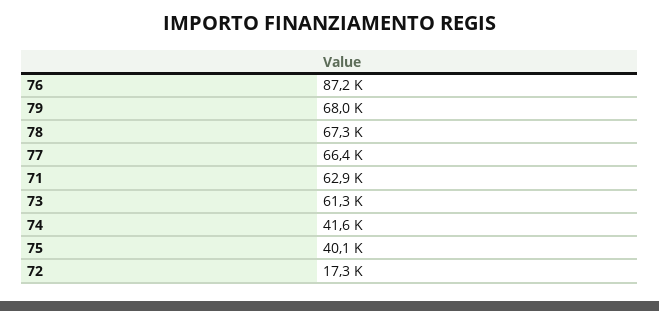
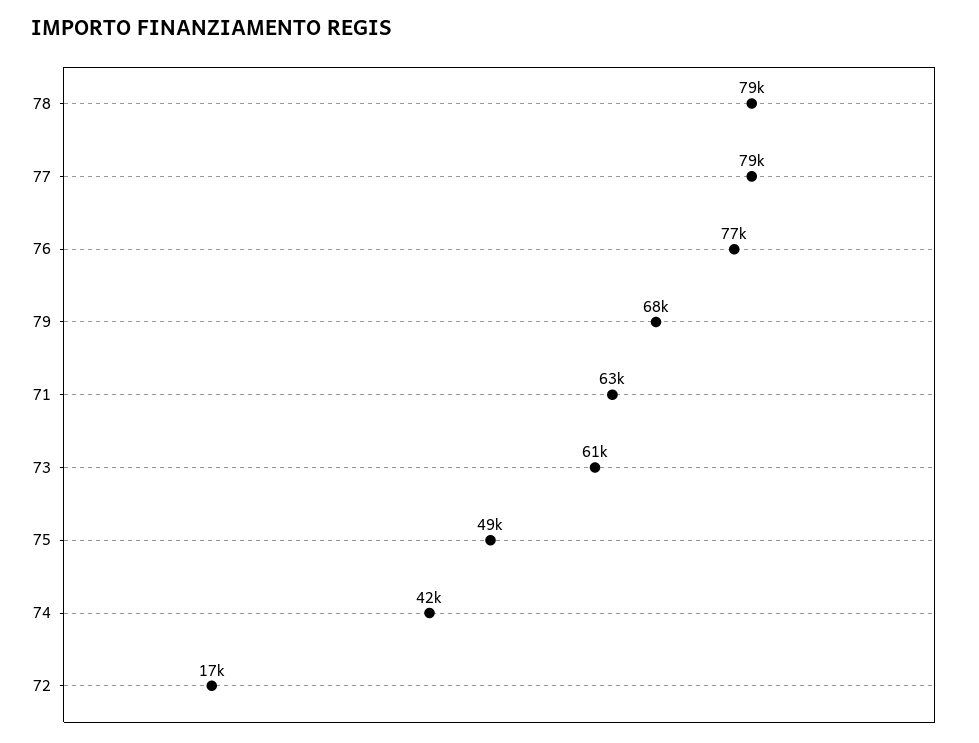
  {
-   "76": 87200,
+   "76": 77000,
    "79": 68000,
-   "78": 67300,
+   "78": 79000,
-   "77": 66400,
+   "77": 79000,
    "71": 62900,
    "73": 61300,
    "74": 41600,
-   "75": 40100,
+   "75": 49000,
    "72": 17300
  }

